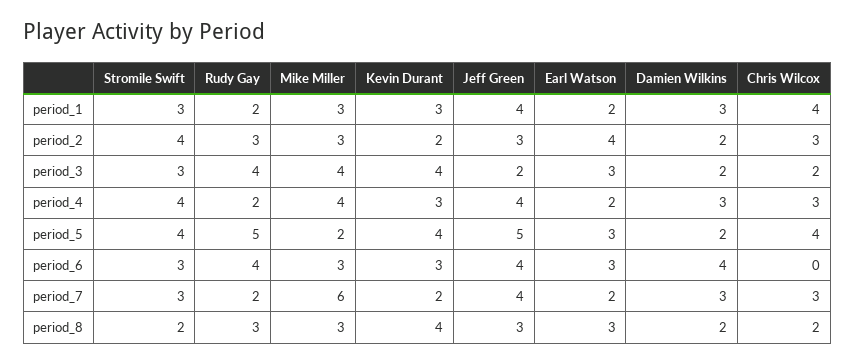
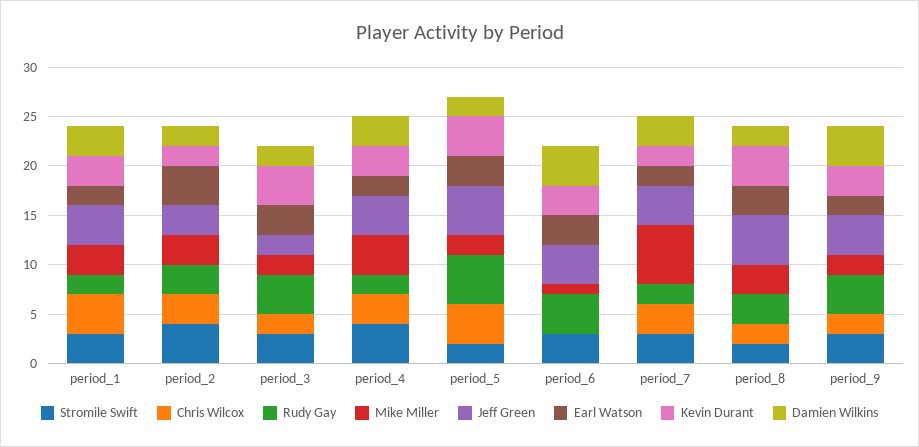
  {
    "Stromile Swift": {
      "period_1": 3,
      "period_2": 4,
      "period_3": 3,
      "period_4": 4,
-     "period_5": 4,
+     "period_5": 2,
      "period_6": 3,
      "period_7": 3,
-     "period_8": 2
+     "period_8": 2,
+     "period_9": 3
    },
    "Rudy Gay": {
      "period_1": 2,
      "period_2": 3,
      "period_3": 4,
      "period_4": 2,
      "period_5": 5,
      "period_6": 4,
      "period_7": 2,
-     "period_8": 3
+     "period_8": 3,
+     "period_9": 4
    },
    "Mike Miller": {
      "period_1": 3,
      "period_2": 3,
-     "period_3": 4,
+     "period_3": 2,
      "period_4": 4,
      "period_5": 2,
-     "period_6": 3,
+     "period_6": 1,
      "period_7": 6,
-     "period_8": 3
+     "period_8": 3,
+     "period_9": 2
    },
    "Kevin Durant": {
      "period_1": 3,
      "period_2": 2,
      "period_3": 4,
      "period_4": 3,
      "period_5": 4,
      "period_6": 3,
      "period_7": 2,
-     "period_8": 4
+     "period_8": 4,
+     "period_9": 3
    },
    "Jeff Green": {
      "period_1": 4,
      "period_2": 3,
      "period_3": 2,
      "period_4": 4,
      "period_5": 5,
      "period_6": 4,
      "period_7": 4,
-     "period_8": 3
+     "period_8": 5,
+     "period_9": 4
    },
    "Earl Watson": {
      "period_1": 2,
      "period_2": 4,
      "period_3": 3,
      "period_4": 2,
      "period_5": 3,
      "period_6": 3,
      "period_7": 2,
-     "period_8": 3
+     "period_8": 3,
+     "period_9": 2
    },
    "Damien Wilkins": {
      "period_1": 3,
      "period_2": 2,
      "period_3": 2,
      "period_4": 3,
      "period_5": 2,
      "period_6": 4,
      "period_7": 3,
-     "period_8": 2
+     "period_8": 2,
+     "period_9": 4
    },
    "Chris Wilcox": {
      "period_1": 4,
      "period_2": 3,
      "period_3": 2,
      "period_4": 3,
      "period_5": 4,
      "period_6": 0,
      "period_7": 3,
-     "period_8": 2
+     "period_8": 2,
+     "period_9": 2
    }
  }

